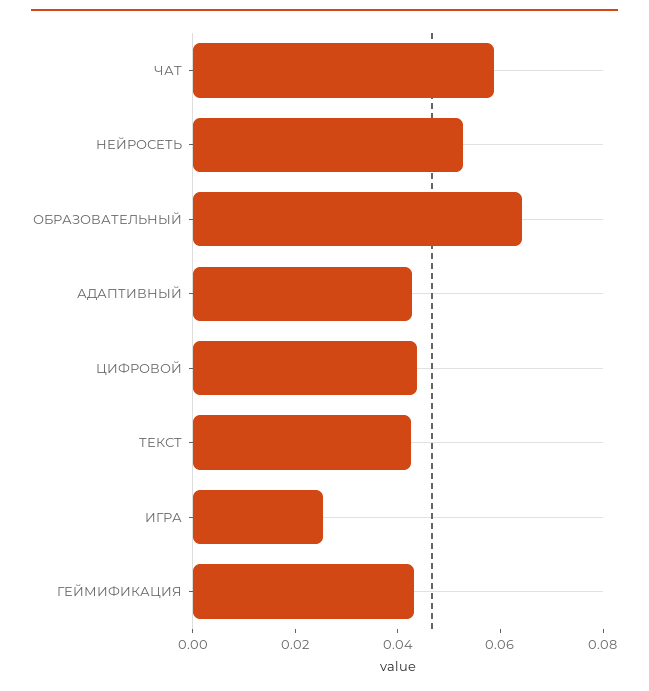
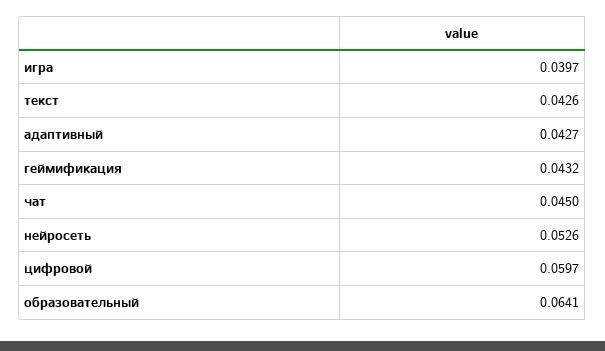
  {
-   "ЧАТ": 0.06,
+   "ЧАТ": 0.045,
    "НЕЙРОСЕТЬ": 0.0526,
    "ОБРАЗОВАТЕЛЬНЫЙ": 0.0641,
    "АДАПТИВНЫЙ": 0.0427,
-   "ЦИФРОВОЙ": 0.045,
+   "ЦИФРОВОЙ": 0.0597,
    "ТЕКСТ": 0.0426,
-   "ИГРА": 0.025,
+   "ИГРА": 0.0397,
    "ГЕЙМИФИКАЦИЯ": 0.0432
  }

